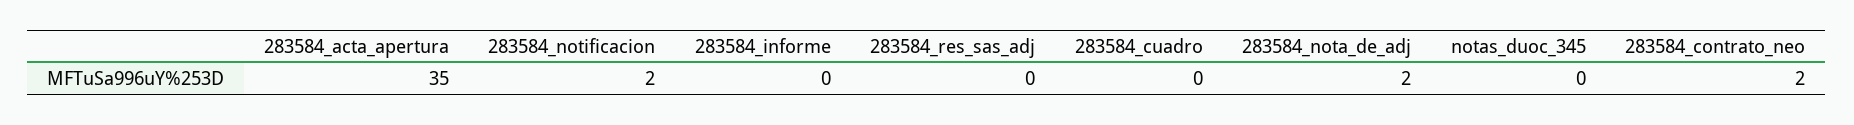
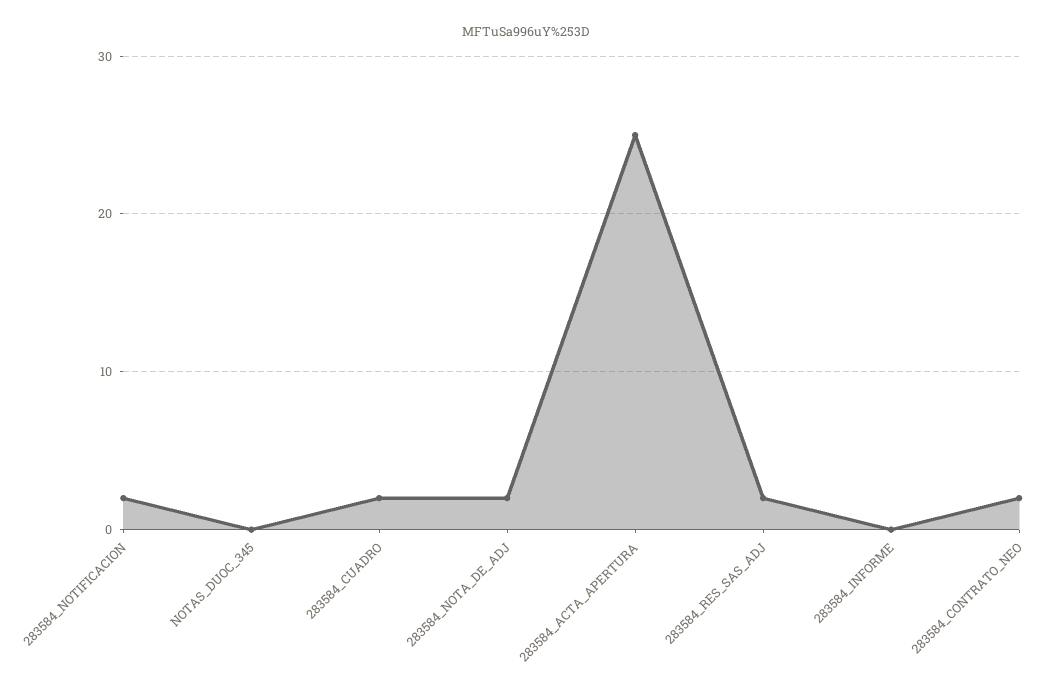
  {
-   "283584_acta_apertura": 35,
+   "283584_acta_apertura": 25,
    "283584_notificacion": 2,
    "283584_informe": 0,
-   "283584_res_sas_adj": 0,
+   "283584_res_sas_adj": 2,
-   "283584_cuadro": 0,
+   "283584_cuadro": 2,
    "283584_nota_de_adj": 2,
    "notas_duoc_345": 0,
    "283584_contrato_neo": 2
  }

